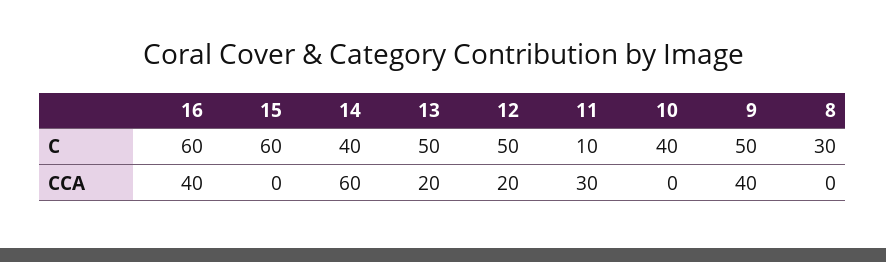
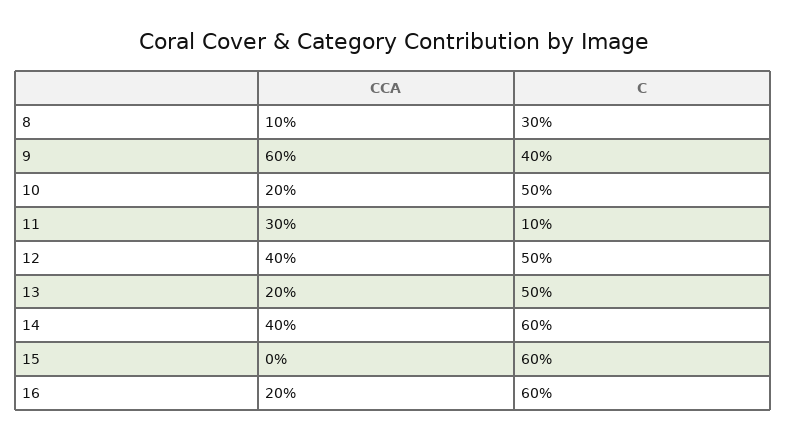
  {
    "16": {
      "C": 60,
-     "CCA": 40
+     "CCA": 20
    },
    "15": {
      "C": 60,
      "CCA": 0
    },
    "14": {
-     "C": 40,
+     "C": 60,
-     "CCA": 60
+     "CCA": 40
    },
    "13": {
      "C": 50,
      "CCA": 20
    },
    "12": {
      "C": 50,
-     "CCA": 20
+     "CCA": 40
    },
    "11": {
      "C": 10,
      "CCA": 30
    },
    "10": {
-     "C": 40,
+     "C": 50,
-     "CCA": 0
+     "CCA": 20
    },
    "9": {
-     "C": 50,
+     "C": 40,
-     "CCA": 40
+     "CCA": 60
    },
    "8": {
      "C": 30,
-     "CCA": 0
+     "CCA": 10
    }
  }

